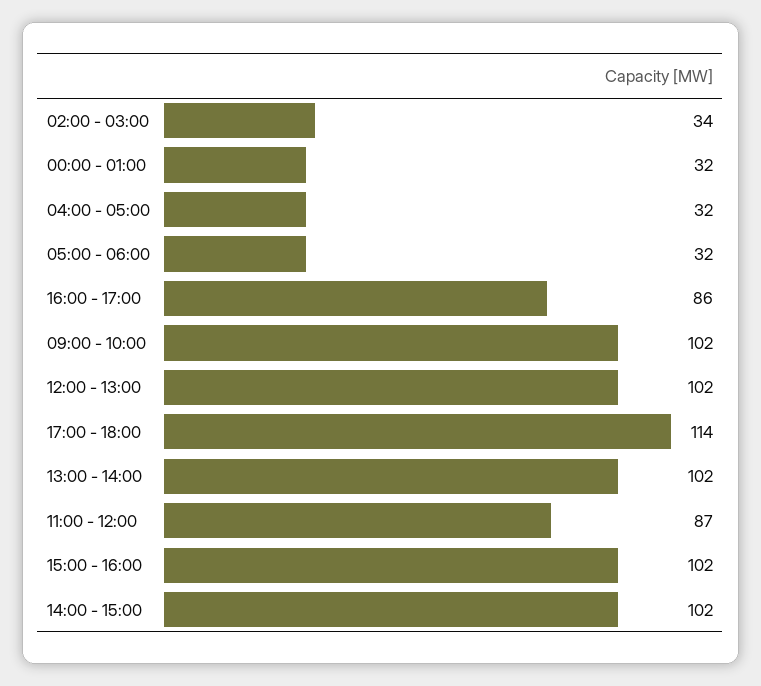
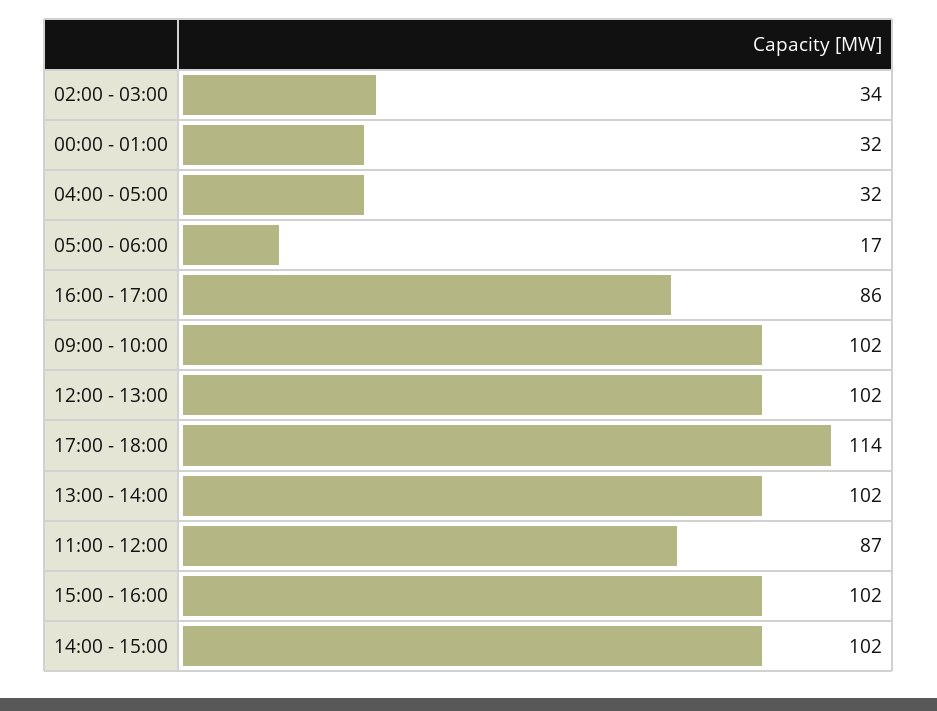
  {
    "02:00 - 03:00": 34,
    "00:00 - 01:00": 32,
    "04:00 - 05:00": 32,
-   "05:00 - 06:00": 32,
+   "05:00 - 06:00": 17,
    "16:00 - 17:00": 86,
    "09:00 - 10:00": 102,
    "12:00 - 13:00": 102,
    "17:00 - 18:00": 114,
    "13:00 - 14:00": 102,
    "11:00 - 12:00": 87,
    "15:00 - 16:00": 102,
    "14:00 - 15:00": 102
  }

